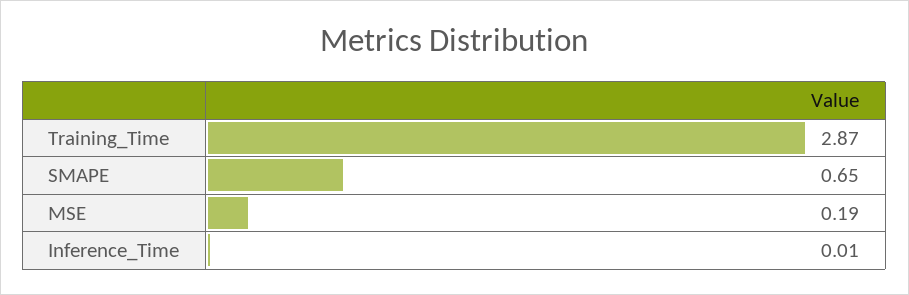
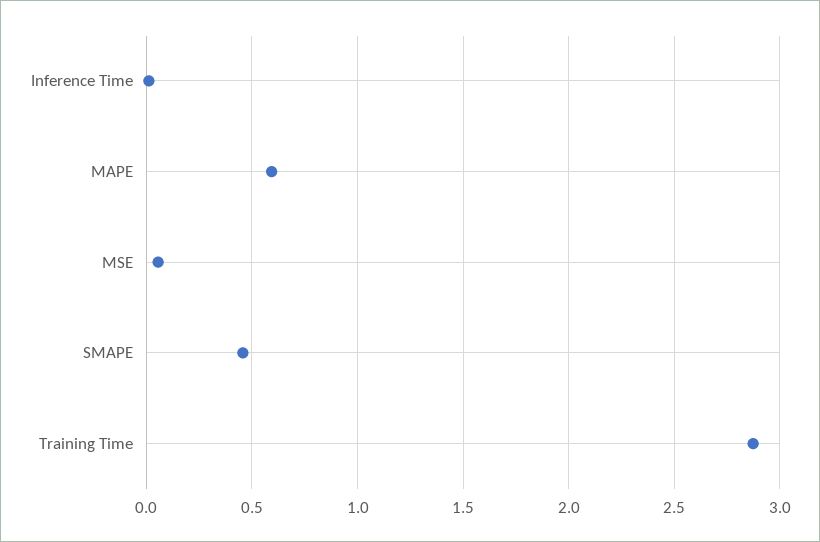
  {
    "Training_Time": 2.87,
-   "SMAPE": 0.65,
+   "SMAPE": 0.45,
-   "MSE": 0.19,
+   "MSE": 0.05,
-   "Inference_Time": 0.01
+   "Inference_Time": 0.01,
+   "MAPE": 0.6
  }

